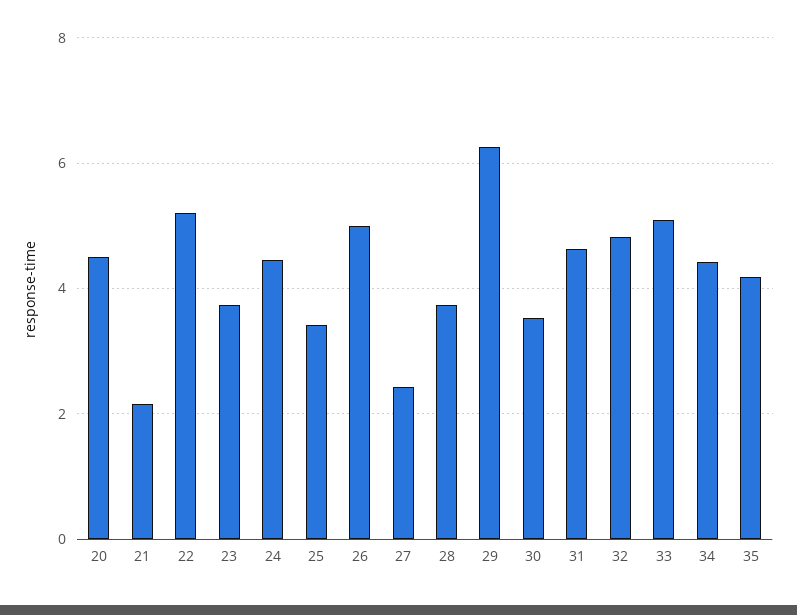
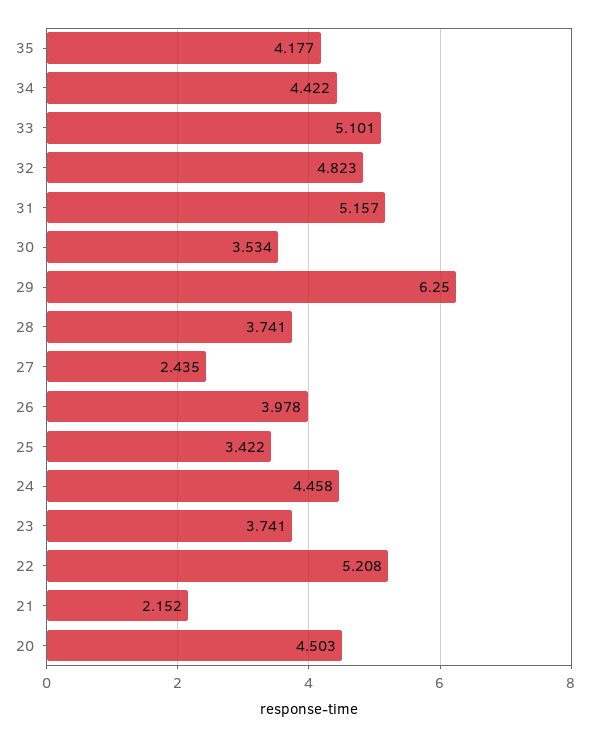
  {
    "20": 4.503,
    "21": 2.152,
    "22": 5.208,
    "23": 3.741,
    "24": 4.458,
    "25": 3.422,
-   "26": 5,
+   "26": 3.978,
    "27": 2.435,
    "28": 3.741,
    "29": 6.25,
    "30": 3.534,
-   "31": 4.6,
+   "31": 5.157,
    "32": 4.823,
    "33": 5.101,
    "34": 4.422,
    "35": 4.177
  }

